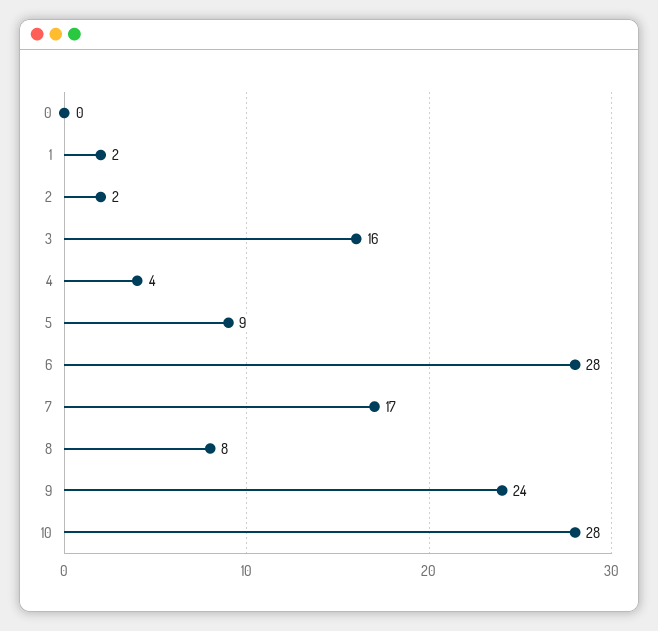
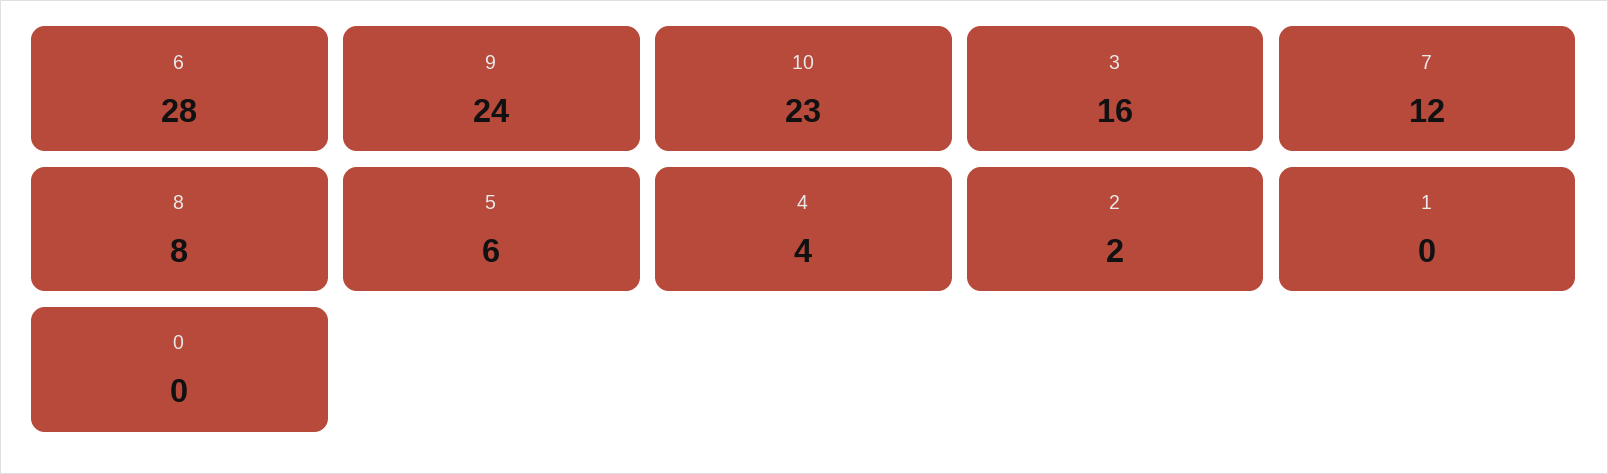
  {
    "0": 0,
-   "1": 2,
+   "1": 0,
    "2": 2,
    "3": 16,
    "4": 4,
-   "5": 9,
+   "5": 6,
    "6": 28,
-   "7": 17,
+   "7": 12,
    "8": 8,
    "9": 24,
-   "10": 28
+   "10": 23
  }

